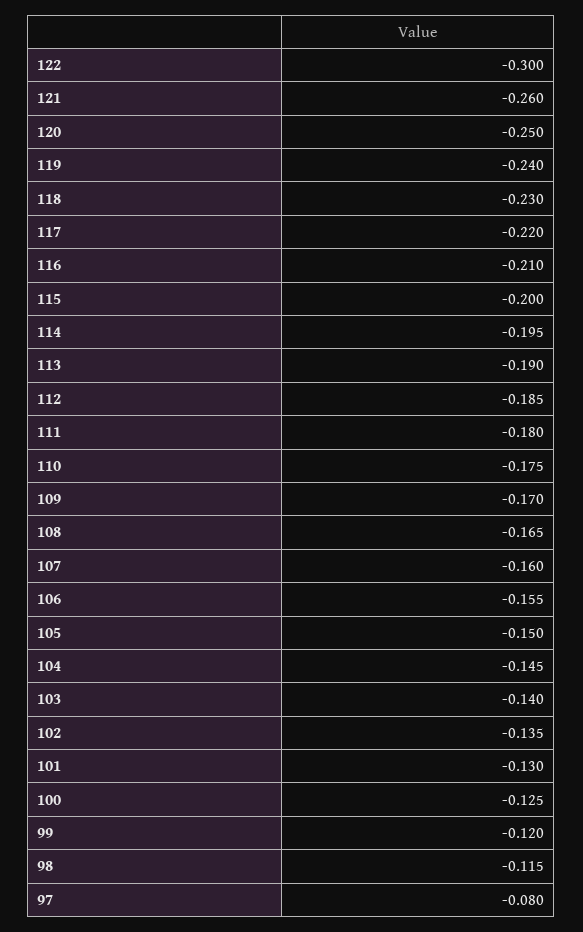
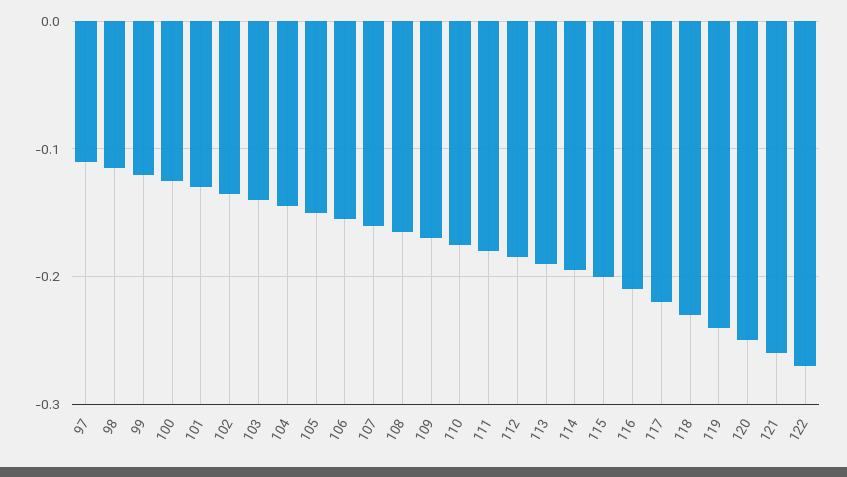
  {
-   "122": -0.3,
+   "122": -0.27,
    "121": -0.26,
    "120": -0.25,
    "119": -0.24,
    "118": -0.23,
    "117": -0.22,
    "116": -0.21,
    "115": -0.2,
    "114": -0.195,
    "113": -0.19,
    "112": -0.185,
    "111": -0.18,
    "110": -0.175,
    "109": -0.17,
    "108": -0.165,
    "107": -0.16,
    "106": -0.155,
    "105": -0.15,
    "104": -0.145,
    "103": -0.14,
    "102": -0.135,
    "101": -0.13,
    "100": -0.125,
    "99": -0.12,
    "98": -0.115,
-   "97": -0.08
+   "97": -0.11
  }

